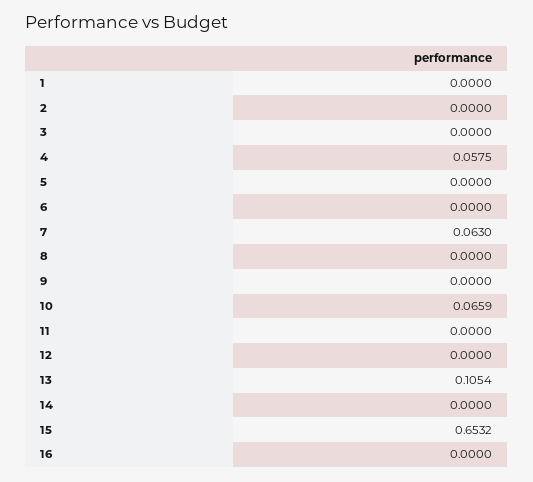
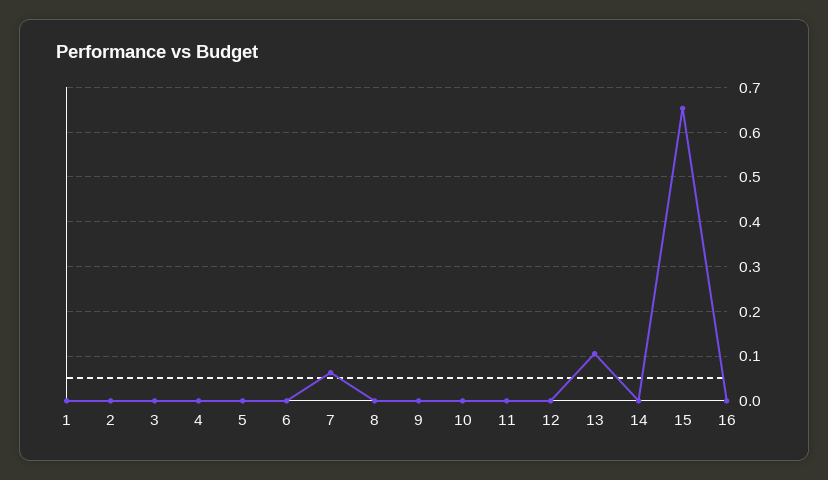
  {
    "1": 0,
    "2": 0,
    "3": 0,
-   "4": 0.0575,
+   "4": 0,
    "5": 0,
    "6": 0,
    "7": 0.063,
    "8": 0,
    "9": 0,
-   "10": 0.0659,
+   "10": 0,
    "11": 0,
    "12": 0,
    "13": 0.1054,
    "14": 0,
    "15": 0.6532,
    "16": 0
  }

